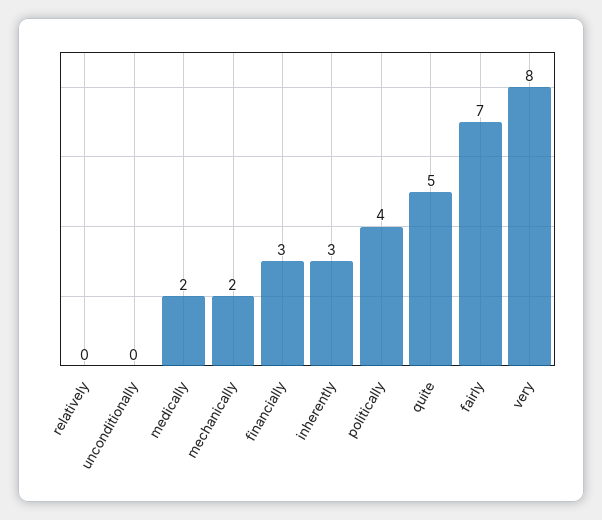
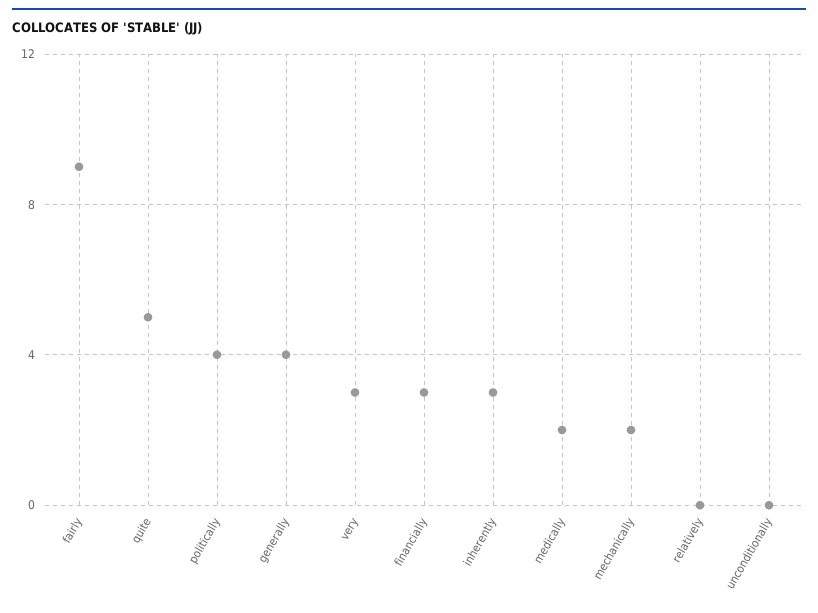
  {
    "relatively": 0,
    "unconditionally": 0,
    "medically": 2,
    "mechanically": 2,
    "financially": 3,
    "inherently": 3,
    "politically": 4,
    "quite": 5,
-   "fairly": 7,
+   "fairly": 9,
-   "very": 8
+   "very": 3,
+   "generally": 4
  }

